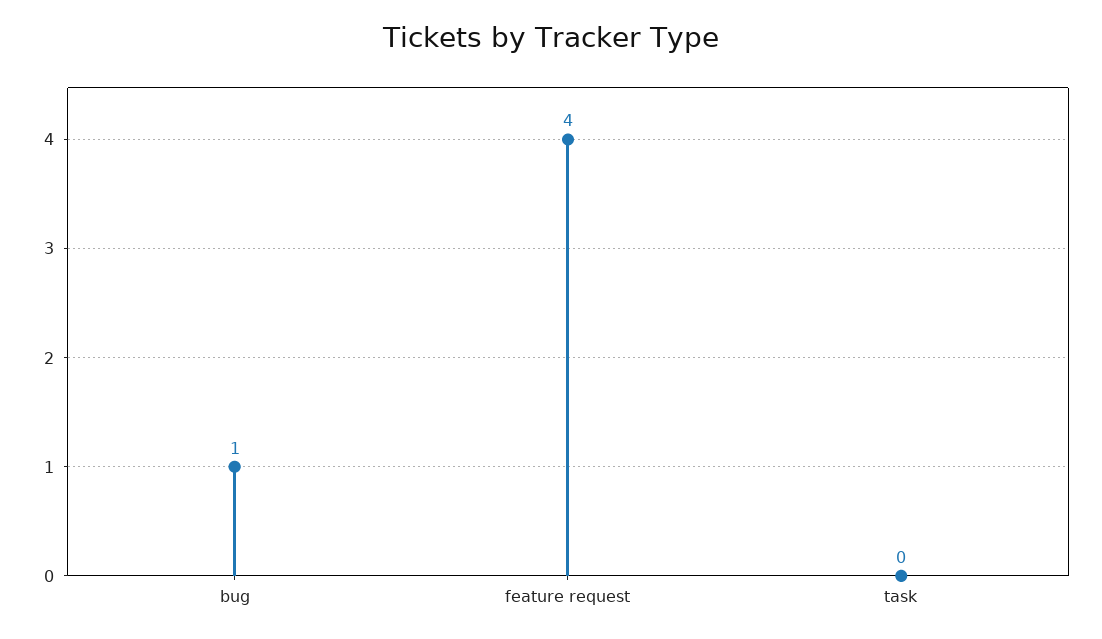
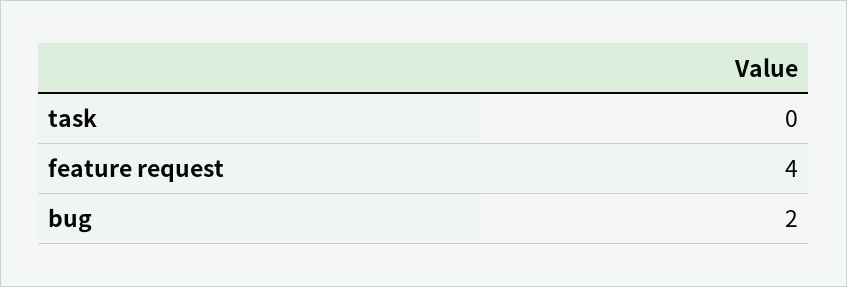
  {
-   "bug": 1,
+   "bug": 2,
    "feature request": 4,
    "task": 0
  }

